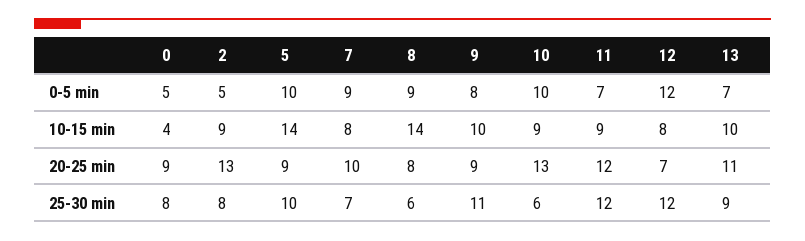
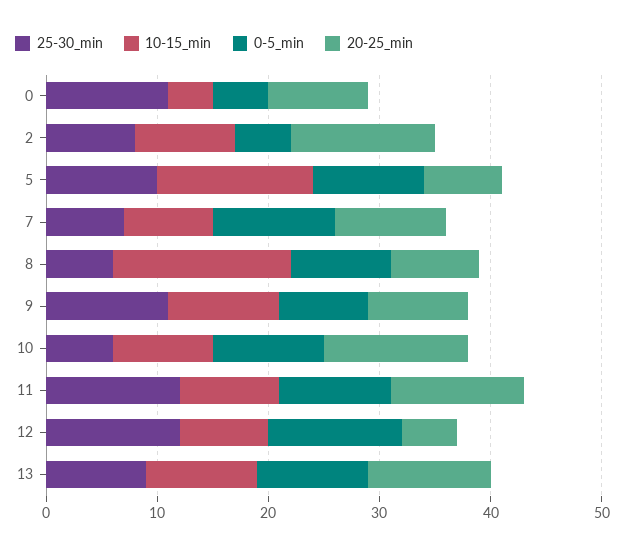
  {
    "0-5 min": {
      "0": 5,
      "2": 5,
      "5": 10,
-     "7": 9,
+     "7": 11,
      "8": 9,
      "9": 8,
      "10": 10,
-     "11": 7,
+     "11": 10,
      "12": 12,
-     "13": 7
+     "13": 10
    },
    "10-15 min": {
      "0": 4,
      "2": 9,
      "5": 14,
      "7": 8,
-     "8": 14,
+     "8": 16,
      "9": 10,
      "10": 9,
      "11": 9,
      "12": 8,
      "13": 10
    },
    "20-25 min": {
      "0": 9,
      "2": 13,
-     "5": 9,
+     "5": 7,
      "7": 10,
      "8": 8,
      "9": 9,
      "10": 13,
      "11": 12,
-     "12": 7,
+     "12": 5,
      "13": 11
    },
    "25-30 min": {
-     "0": 8,
+     "0": 11,
      "2": 8,
      "5": 10,
      "7": 7,
      "8": 6,
      "9": 11,
      "10": 6,
      "11": 12,
      "12": 12,
      "13": 9
    }
  }

